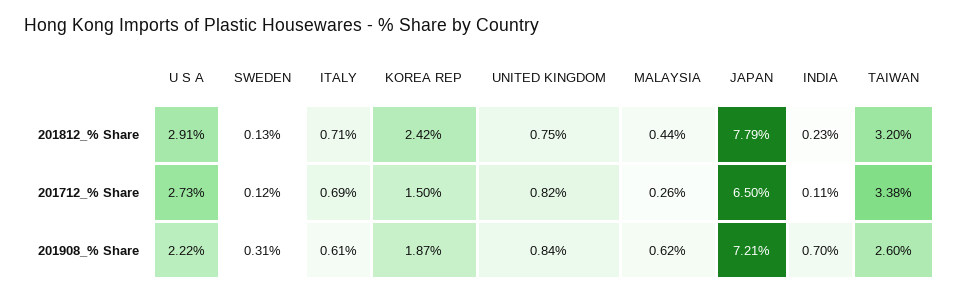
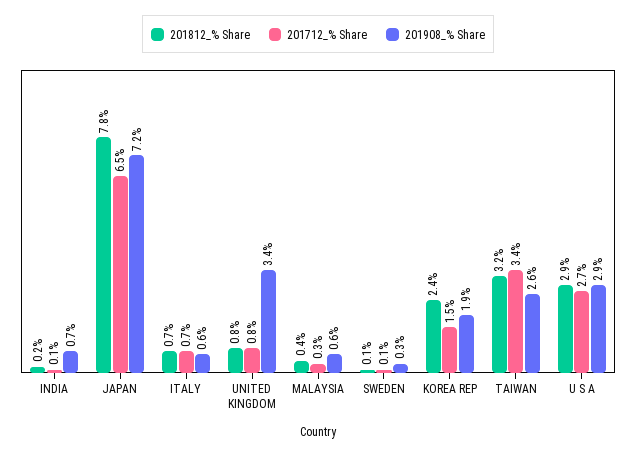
  {
    "201812_% Share": {
      "U S A": 2.91,
      "SWEDEN": 0.13,
      "ITALY": 0.71,
      "KOREA REP": 2.42,
      "UNITED KINGDOM": 0.75,
      "MALAYSIA": 0.44,
      "JAPAN": 7.79,
      "INDIA": 0.23,
      "TAIWAN": 3.2
    },
    "201712_% Share": {
      "U S A": 2.73,
      "SWEDEN": 0.12,
      "ITALY": 0.69,
      "KOREA REP": 1.5,
      "UNITED KINGDOM": 0.82,
      "MALAYSIA": 0.26,
      "JAPAN": 6.5,
      "INDIA": 0.11,
      "TAIWAN": 3.38
    },
    "201908_% Share": {
-     "U S A": 2.22,
+     "U S A": 2.9,
      "SWEDEN": 0.31,
      "ITALY": 0.61,
      "KOREA REP": 1.87,
-     "UNITED KINGDOM": 0.84,
+     "UNITED KINGDOM": 3.4,
      "MALAYSIA": 0.62,
      "JAPAN": 7.21,
      "INDIA": 0.7,
      "TAIWAN": 2.6
    }
  }

